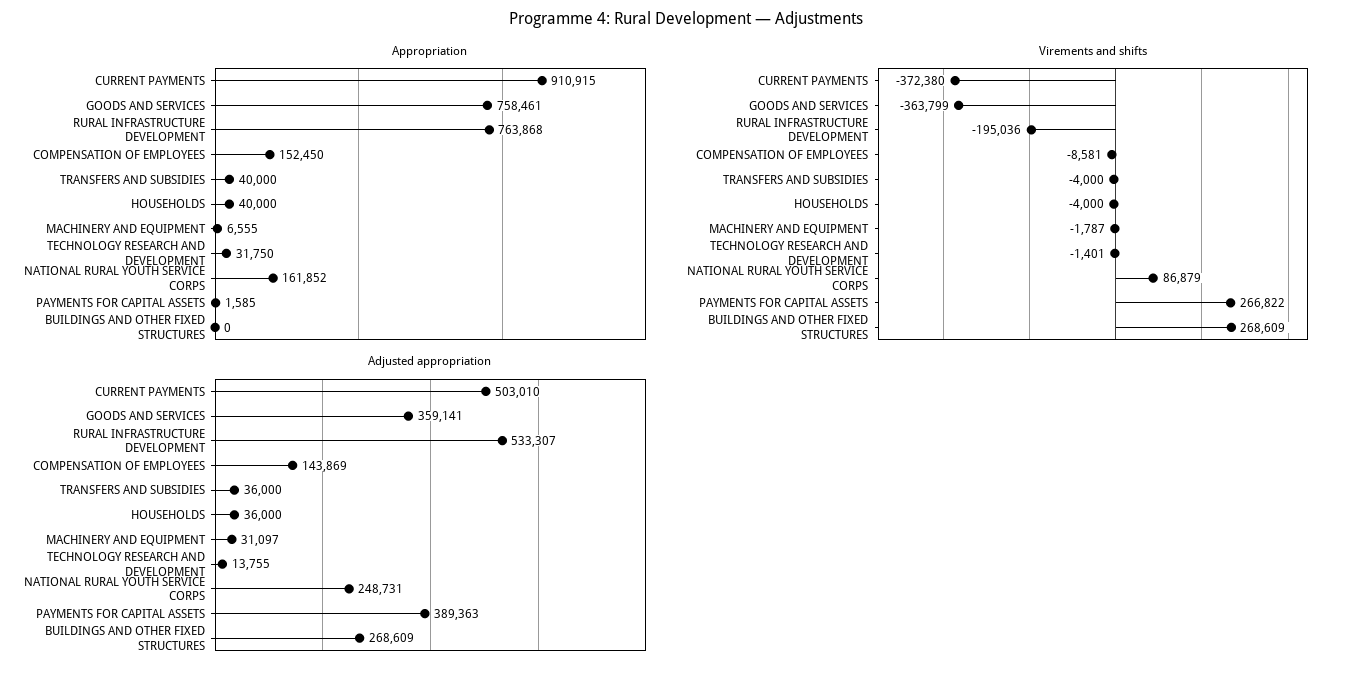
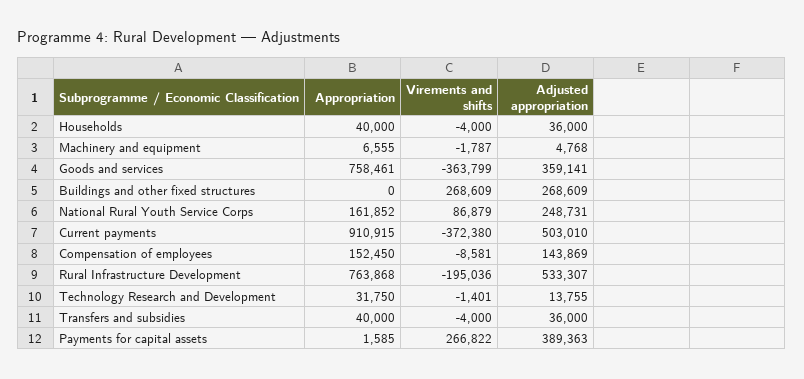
  {
    "Appropriation": {
      "CURRENT PAYMENTS": 910915,
      "GOODS AND SERVICES": 758461,
      "RURAL INFRASTRUCTURE DEVELOPMENT": 763868,
      "COMPENSATION OF EMPLOYEES": 152450,
      "TRANSFERS AND SUBSIDIES": 40000,
      "HOUSEHOLDS": 40000,
      "MACHINERY AND EQUIPMENT": 6555,
      "TECHNOLOGY RESEARCH AND DEVELOPMENT": 31750,
      "NATIONAL RURAL YOUTH SERVICE CORPS": 161852,
      "PAYMENTS FOR CAPITAL ASSETS": 1585,
      "BUILDINGS AND OTHER FIXED STRUCTURES": 0
    },
    "Virements and shifts": {
      "CURRENT PAYMENTS": -372380,
      "GOODS AND SERVICES": -363799,
      "RURAL INFRASTRUCTURE DEVELOPMENT": -195036,
      "COMPENSATION OF EMPLOYEES": -8581,
      "TRANSFERS AND SUBSIDIES": -4000,
      "HOUSEHOLDS": -4000,
      "MACHINERY AND EQUIPMENT": -1787,
      "TECHNOLOGY RESEARCH AND DEVELOPMENT": -1401,
      "NATIONAL RURAL YOUTH SERVICE CORPS": 86879,
      "PAYMENTS FOR CAPITAL ASSETS": 266822,
      "BUILDINGS AND OTHER FIXED STRUCTURES": 268609
    },
    "Adjusted appropriation": {
      "CURRENT PAYMENTS": 503010,
      "GOODS AND SERVICES": 359141,
      "RURAL INFRASTRUCTURE DEVELOPMENT": 533307,
      "COMPENSATION OF EMPLOYEES": 143869,
      "TRANSFERS AND SUBSIDIES": 36000,
      "HOUSEHOLDS": 36000,
-     "MACHINERY AND EQUIPMENT": 31097,
+     "MACHINERY AND EQUIPMENT": 4768,
      "TECHNOLOGY RESEARCH AND DEVELOPMENT": 13755,
      "NATIONAL RURAL YOUTH SERVICE CORPS": 248731,
      "PAYMENTS FOR CAPITAL ASSETS": 389363,
      "BUILDINGS AND OTHER FIXED STRUCTURES": 268609
    }
  }

